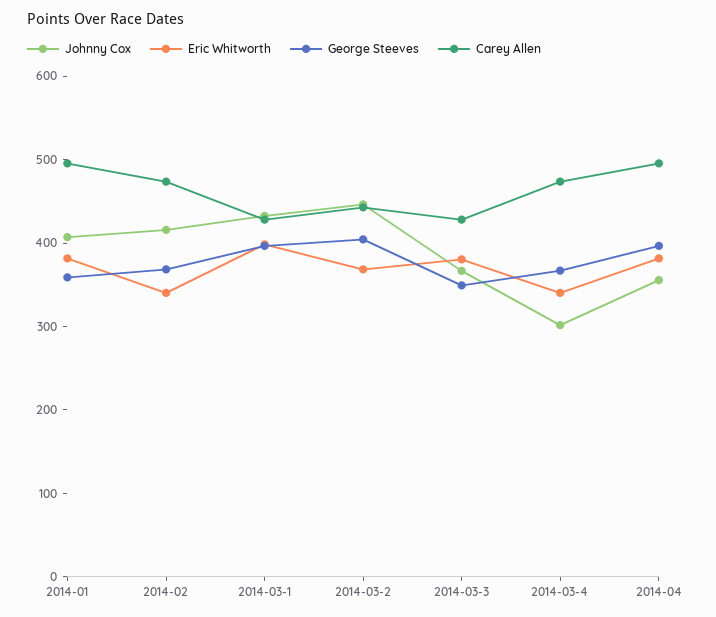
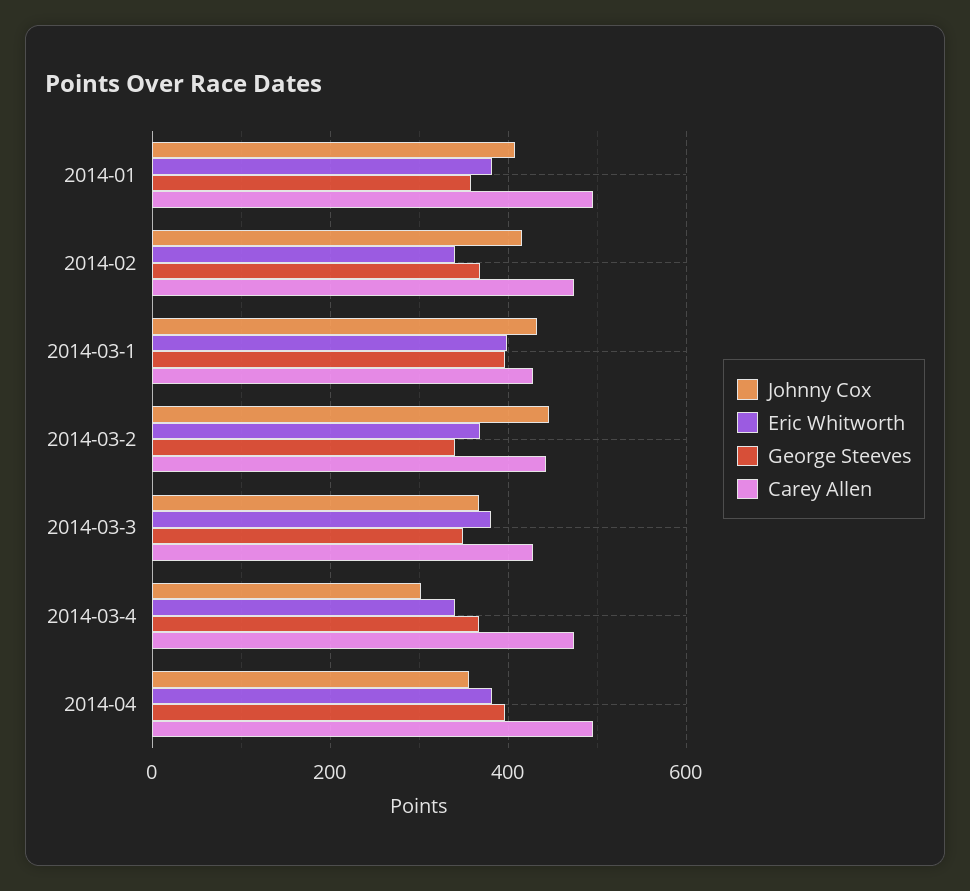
  {
    "Johnny Cox": {
      "2014-01": 400,
      "2014-02": 420,
      "2014-03-1": 440,
      "2014-03-2": 440,
      "2014-03-3": 360,
      "2014-03-4": 300,
      "2014-04": 360
    },
    "Eric Whitworth": {
      "2014-01": 380,
      "2014-02": 340,
      "2014-03-1": 400,
      "2014-03-2": 360,
      "2014-03-3": 380,
      "2014-03-4": 340,
      "2014-04": 380
    },
    "George Steeves": {
      "2014-01": 360,
      "2014-02": 360,
      "2014-03-1": 400,
-     "2014-03-2": 400,
+     "2014-03-2": 340,
      "2014-03-3": 340,
      "2014-03-4": 360,
      "2014-04": 400
    },
    "Carey Allen": {
      "2014-01": 500,
      "2014-02": 480,
      "2014-03-1": 420,
      "2014-03-2": 440,
      "2014-03-3": 420,
      "2014-03-4": 480,
      "2014-04": 500
    }
  }

